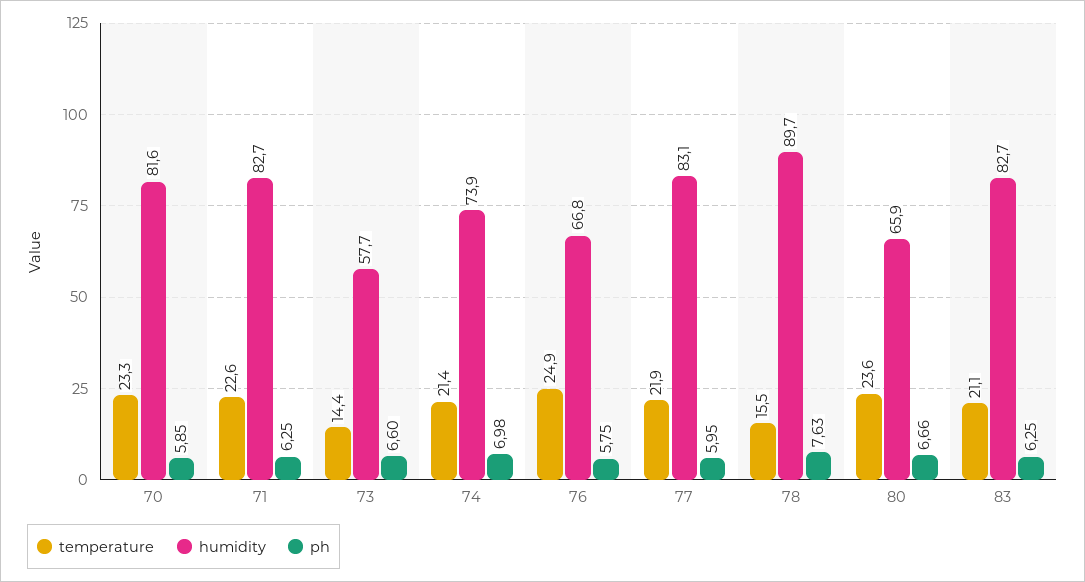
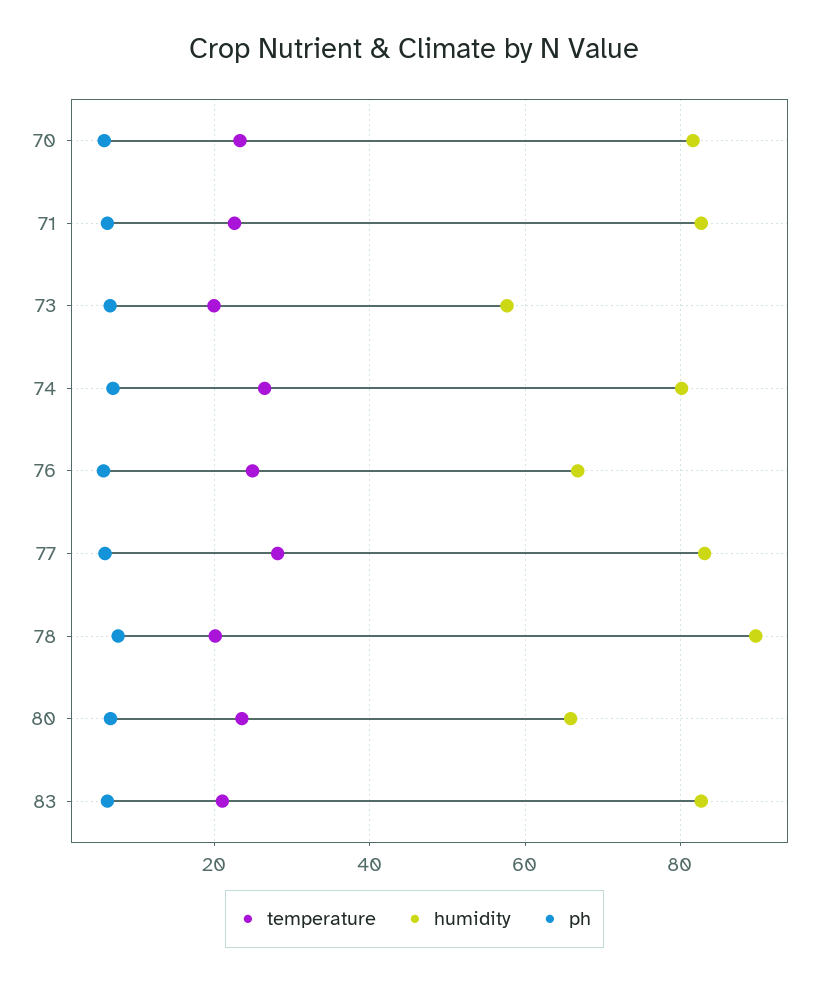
  {
    "temperature": {
      "70": 23.3,
      "71": 22.6,
-     "73": 14.4,
+     "73": 20,
-     "74": 21.4,
+     "74": 26,
      "76": 24.9,
-     "77": 21.9,
+     "77": 28,
-     "78": 15.5,
+     "78": 20,
      "80": 23.6,
      "83": 21.1
    },
    "humidity": {
      "70": 81.6,
      "71": 82.7,
      "73": 57.7,
-     "74": 73.9,
+     "74": 80,
      "76": 66.8,
      "77": 83.1,
      "78": 89.7,
      "80": 65.9,
      "83": 82.7
    },
    "ph": {
      "70": 5.85,
      "71": 6.25,
      "73": 6.6,
      "74": 6.98,
      "76": 5.75,
      "77": 5.95,
      "78": 7.63,
      "80": 6.66,
      "83": 6.25
    }
  }

